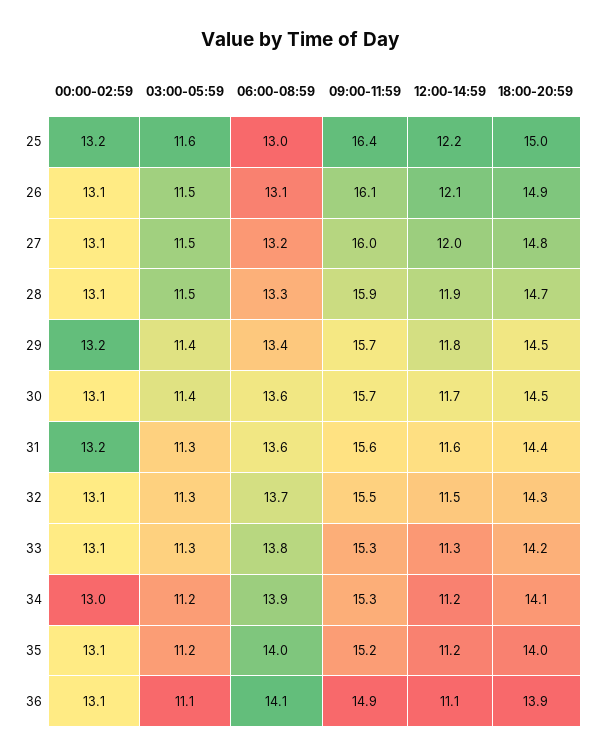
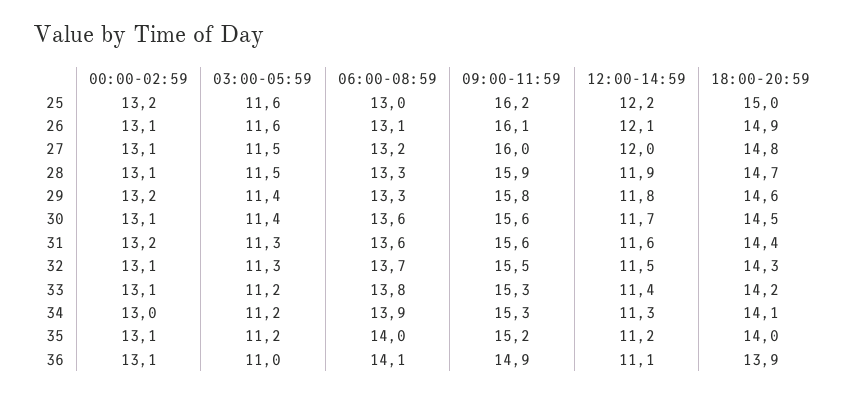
  {
    "00:00-02:59": {
      "25": 13.2,
      "26": 13.1,
      "27": 13.1,
      "28": 13.1,
      "29": 13.2,
      "30": 13.1,
      "31": 13.2,
      "32": 13.1,
      "33": 13.1,
      "34": 13,
      "35": 13.1,
      "36": 13.1
    },
    "03:00-05:59": {
      "25": 11.6,
-     "26": 11.5,
+     "26": 11.6,
      "27": 11.5,
      "28": 11.5,
      "29": 11.4,
      "30": 11.4,
      "31": 11.3,
      "32": 11.3,
-     "33": 11.3,
+     "33": 11.2,
      "34": 11.2,
      "35": 11.2,
-     "36": 11.1
+     "36": 11
    },
    "06:00-08:59": {
      "25": 13,
      "26": 13.1,
      "27": 13.2,
      "28": 13.3,
-     "29": 13.4,
+     "29": 13.3,
      "30": 13.6,
      "31": 13.6,
      "32": 13.7,
      "33": 13.8,
      "34": 13.9,
      "35": 14,
      "36": 14.1
    },
    "09:00-11:59": {
-     "25": 16.4,
+     "25": 16.2,
      "26": 16.1,
      "27": 16,
      "28": 15.9,
-     "29": 15.7,
+     "29": 15.8,
-     "30": 15.7,
+     "30": 15.6,
      "31": 15.6,
      "32": 15.5,
      "33": 15.3,
      "34": 15.3,
      "35": 15.2,
      "36": 14.9
    },
    "12:00-14:59": {
      "25": 12.2,
      "26": 12.1,
      "27": 12,
      "28": 11.9,
      "29": 11.8,
      "30": 11.7,
      "31": 11.6,
      "32": 11.5,
-     "33": 11.3,
+     "33": 11.4,
-     "34": 11.2,
+     "34": 11.3,
      "35": 11.2,
      "36": 11.1
    },
    "18:00-20:59": {
      "25": 15,
      "26": 14.9,
      "27": 14.8,
      "28": 14.7,
-     "29": 14.5,
+     "29": 14.6,
      "30": 14.5,
      "31": 14.4,
      "32": 14.3,
      "33": 14.2,
      "34": 14.1,
      "35": 14,
      "36": 13.9
    }
  }

